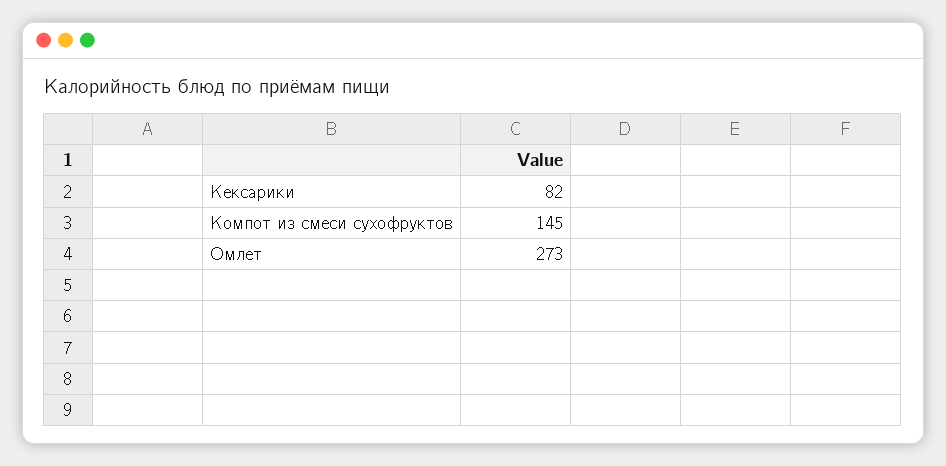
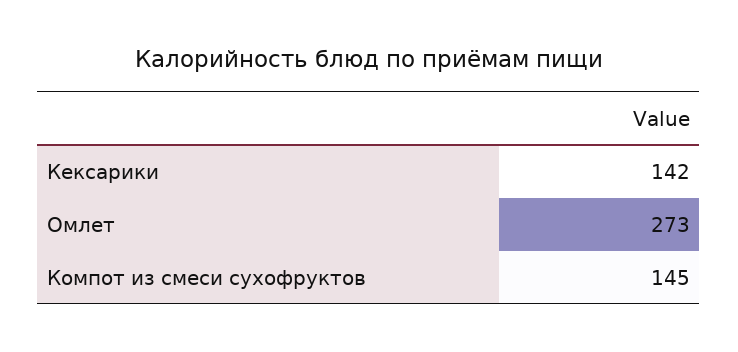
  {
-   "Кексарики": 82,
+   "Кексарики": 142,
    "Компот из смеси сухофруктов": 145,
    "Омлет": 273
  }

